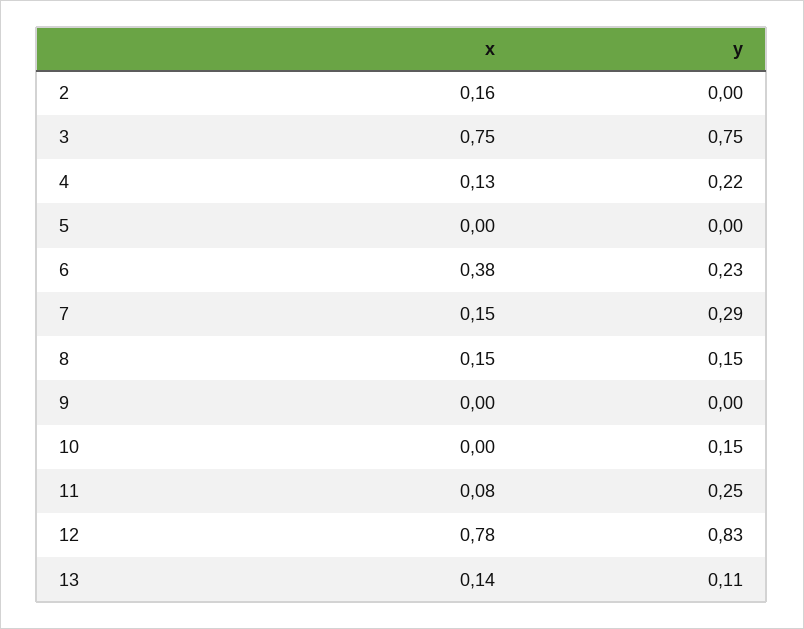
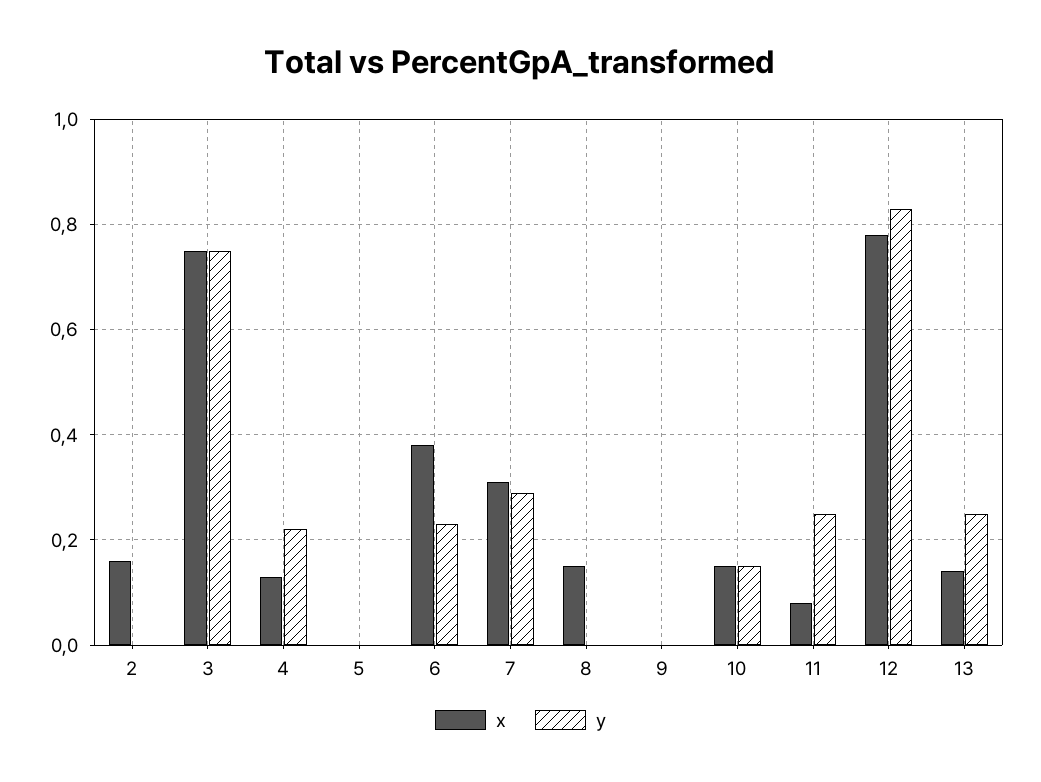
  {
    "x": {
      "2": 0.16,
      "3": 0.75,
      "4": 0.13,
      "5": 0,
      "6": 0.38,
-     "7": 0.15,
+     "7": 0.3,
      "8": 0.15,
      "9": 0,
-     "10": 0,
+     "10": 0.15,
      "11": 0.08,
      "12": 0.78,
      "13": 0.14
    },
    "y": {
      "2": 0,
      "3": 0.75,
      "4": 0.22,
      "5": 0,
      "6": 0.23,
      "7": 0.29,
-     "8": 0.15,
+     "8": 0,
      "9": 0,
      "10": 0.15,
      "11": 0.25,
      "12": 0.83,
-     "13": 0.11
+     "13": 0.25
    }
  }

